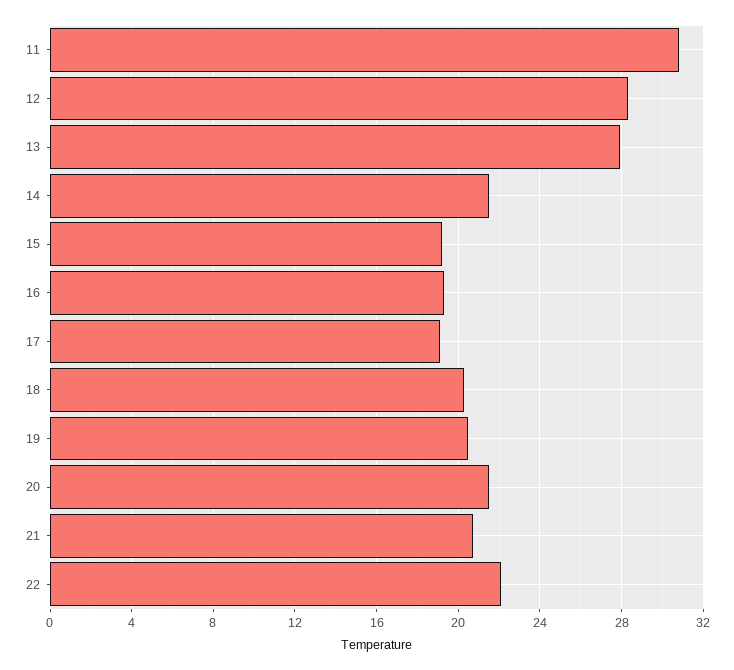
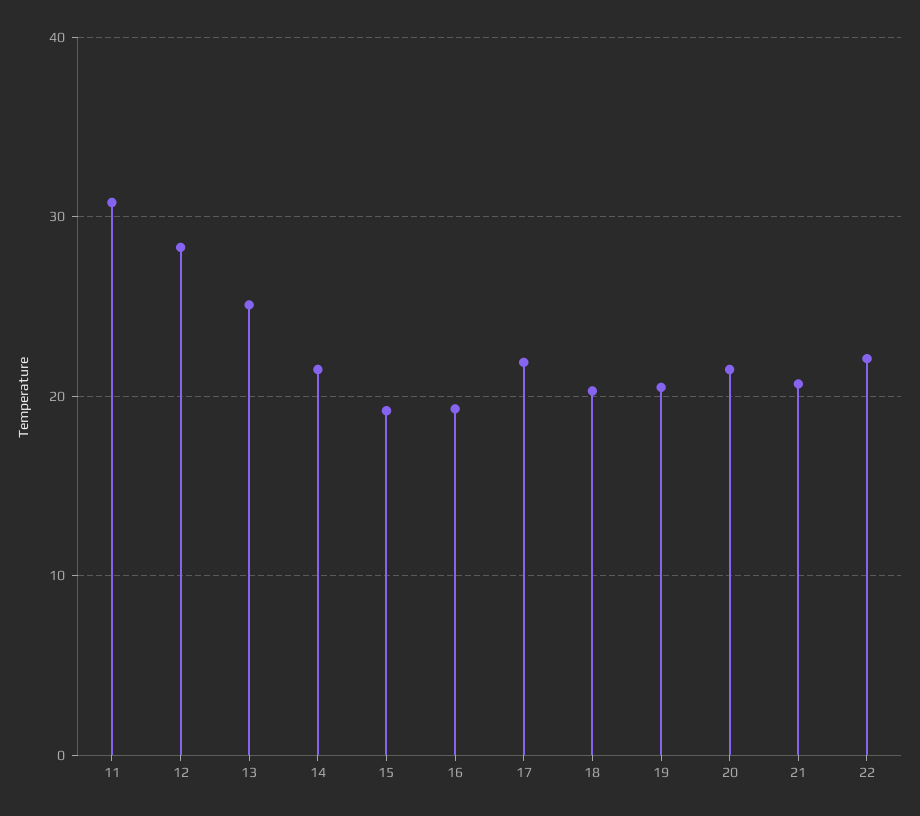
  {
    "11": 31,
    "12": 28.5,
-   "13": 28,
+   "13": 25,
    "14": 21.5,
    "15": 19,
    "16": 19.5,
-   "17": 19,
+   "17": 22,
    "18": 20.5,
    "19": 20.5,
    "20": 21.5,
    "21": 20.5,
    "22": 22
  }

